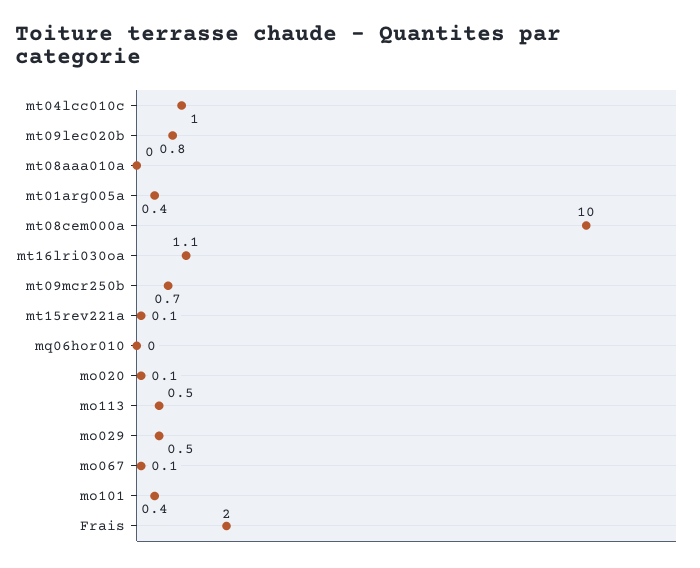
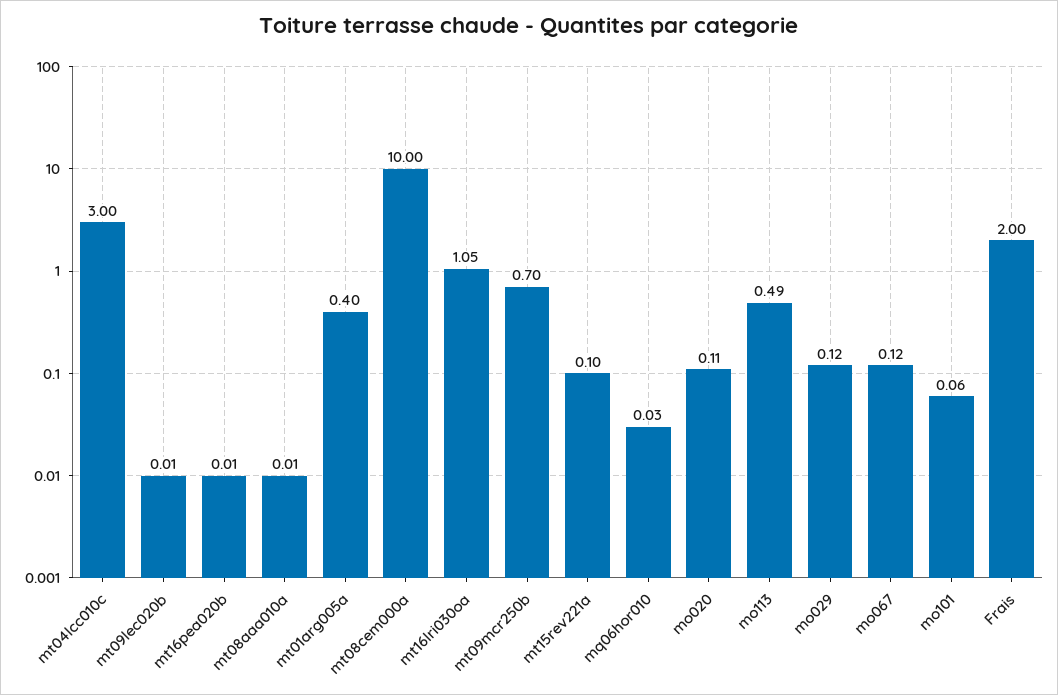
  {
-   "mt04lcc010c": 1,
+   "mt04lcc010c": 3,
-   "mt09lec020b": 0.8,
+   "mt09lec020b": 0.01,
    "mt08aaa010a": 0.01,
    "mt01arg005a": 0.4,
    "mt08cem000a": 10,
    "mt16lri030oa": 1.05,
    "mt09mcr250b": 0.7,
    "mt15rev221a": 0.1,
    "mq06hor010": 0.03,
    "mo020": 0.11,
    "mo113": 0.49,
-   "mo029": 0.5,
+   "mo029": 0.12,
    "mo067": 0.12,
-   "mo101": 0.4,
+   "mo101": 0.06,
-   "Frais": 2
+   "Frais": 2,
+   "mt16pea020b": 0.01
  }

